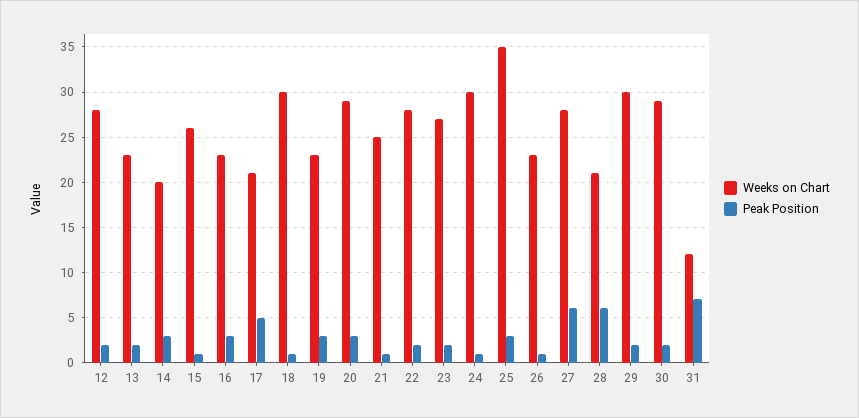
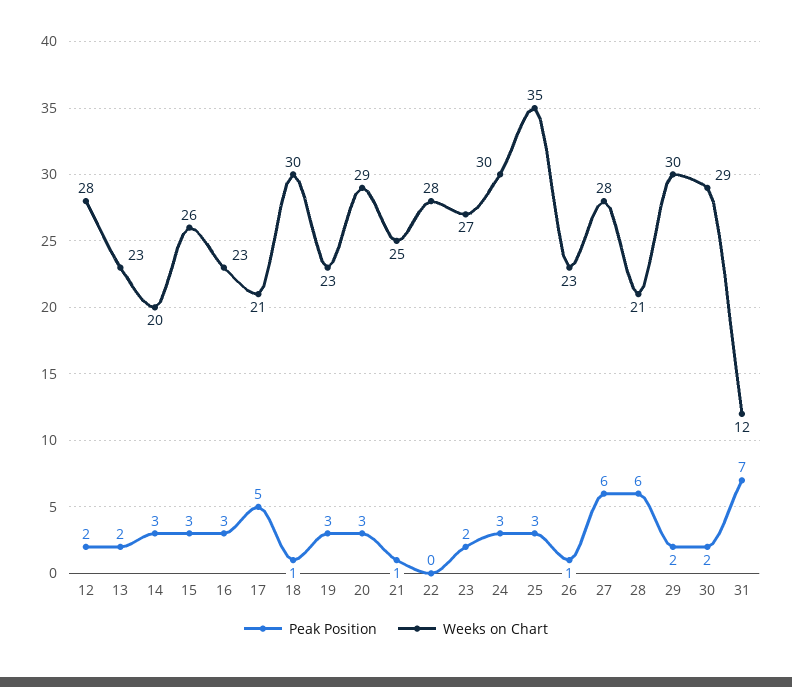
  {
    "Weeks on Chart": {
      "12": 28,
      "13": 23,
      "14": 20,
      "15": 26,
      "16": 23,
      "17": 21,
      "18": 30,
      "19": 23,
      "20": 29,
      "21": 25,
      "22": 28,
      "23": 27,
      "24": 30,
      "25": 35,
      "26": 23,
      "27": 28,
      "28": 21,
      "29": 30,
      "30": 29,
      "31": 12
    },
    "Peak Position": {
      "12": 2,
      "13": 2,
      "14": 3,
-     "15": 1,
+     "15": 3,
      "16": 3,
      "17": 5,
      "18": 1,
      "19": 3,
      "20": 3,
      "21": 1,
-     "22": 2,
+     "22": 0,
      "23": 2,
-     "24": 1,
+     "24": 3,
      "25": 3,
      "26": 1,
      "27": 6,
      "28": 6,
      "29": 2,
      "30": 2,
      "31": 7
    }
  }

